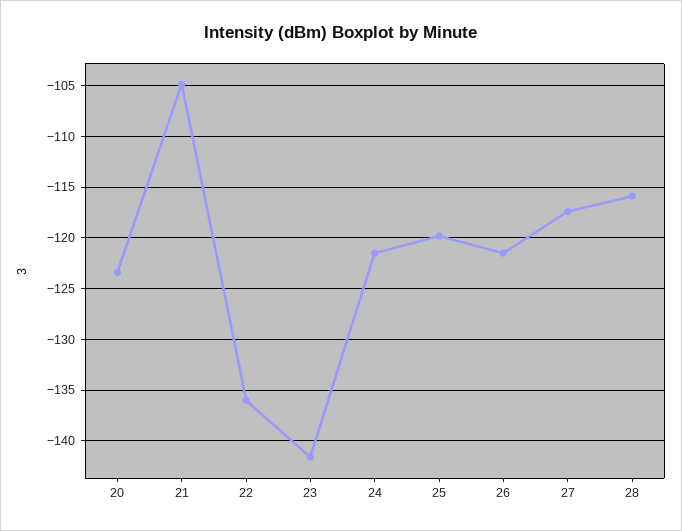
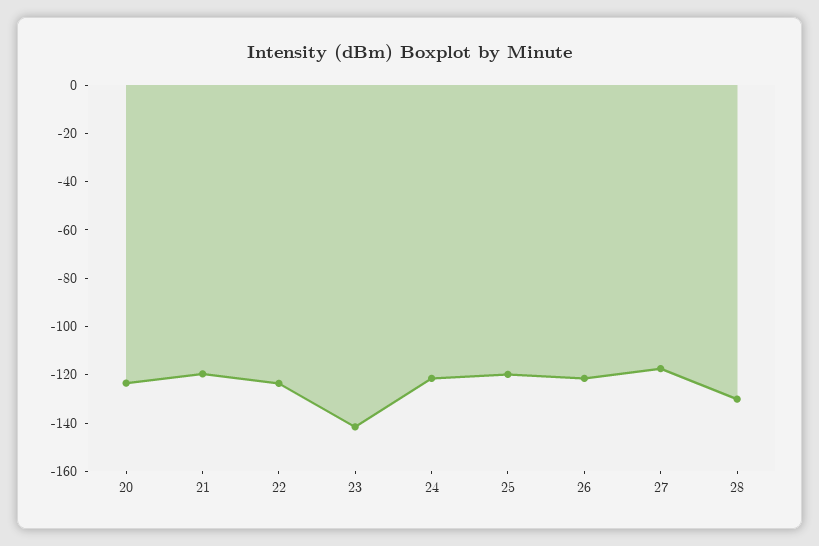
  {
    "20": -123,
-   "21": -105,
+   "21": -120,
-   "22": -136,
+   "22": -125,
    "23": -142,
    "24": -122,
    "25": -120,
    "26": -122,
    "27": -117,
-   "28": -116
+   "28": -130
  }

